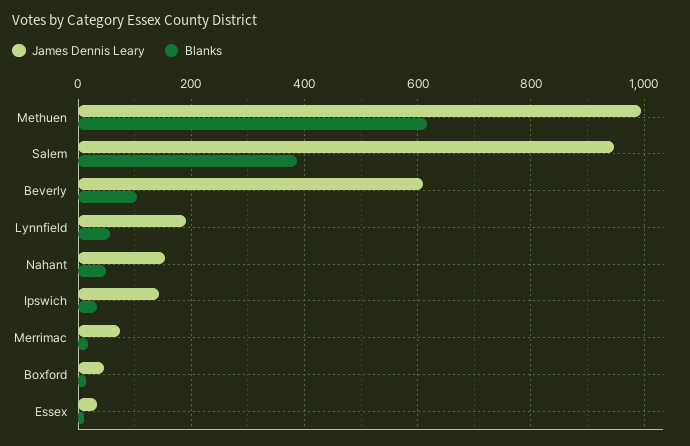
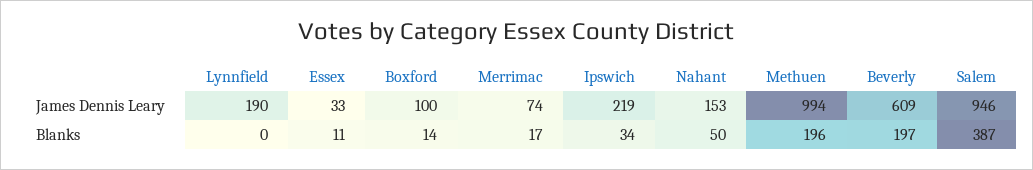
  {
    "James Dennis Leary": {
      "Methuen": 994,
      "Salem": 946,
      "Beverly": 609,
      "Lynnfield": 190,
      "Nahant": 153,
-     "Ipswich": 140,
+     "Ipswich": 219,
      "Merrimac": 74,
-     "Boxford": 40,
+     "Boxford": 100,
      "Essex": 33
    },
    "Blanks": {
-     "Methuen": 620,
+     "Methuen": 196,
      "Salem": 387,
-     "Beverly": 100,
+     "Beverly": 197,
-     "Lynnfield": 60,
+     "Lynnfield": 0,
      "Nahant": 50,
      "Ipswich": 34,
      "Merrimac": 17,
      "Boxford": 14,
      "Essex": 11
    }
  }

